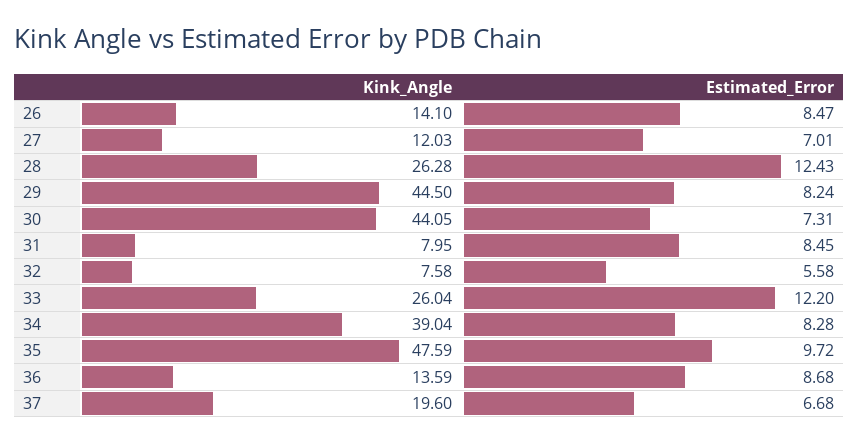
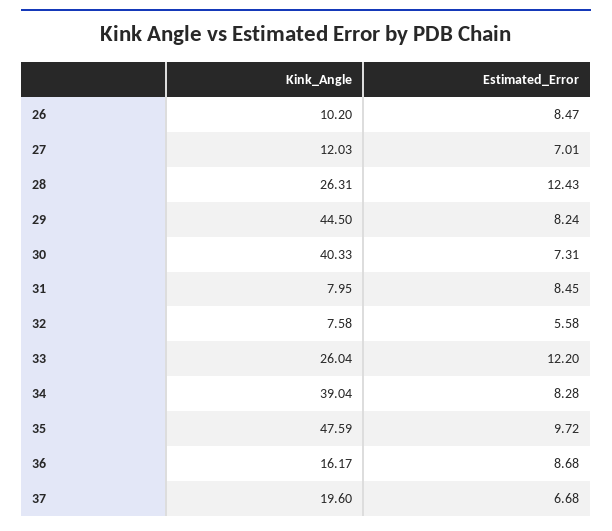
  {
    "Kink_Angle": {
-     "26": 14.1,
+     "26": 10.2,
      "27": 12.03,
-     "28": 26.28,
+     "28": 26.31,
      "29": 44.5,
-     "30": 44.05,
+     "30": 40.33,
      "31": 7.95,
      "32": 7.58,
      "33": 26.04,
      "34": 39.04,
      "35": 47.59,
-     "36": 13.59,
+     "36": 16.17,
      "37": 19.6
    },
    "Estimated_Error": {
      "26": 8.47,
      "27": 7.01,
      "28": 12.43,
      "29": 8.24,
      "30": 7.31,
      "31": 8.45,
      "32": 5.58,
      "33": 12.2,
      "34": 8.28,
      "35": 9.72,
      "36": 8.68,
      "37": 6.68
    }
  }

